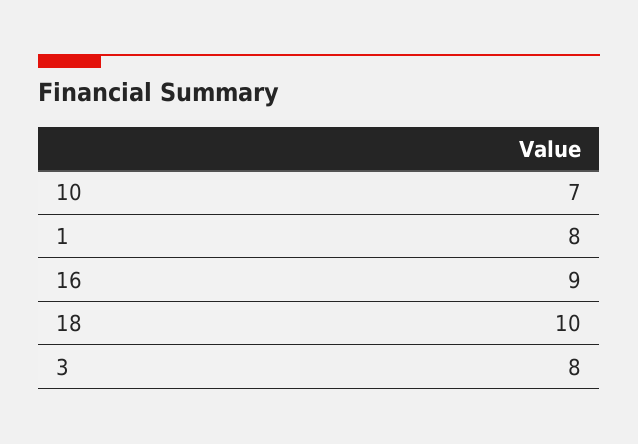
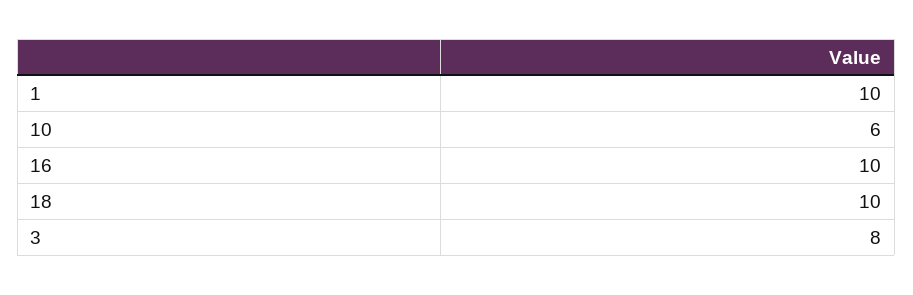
  {
-   "10": 7,
+   "10": 6,
-   "1": 8,
+   "1": 10,
-   "16": 9,
+   "16": 10,
    "18": 10,
    "3": 8
  }

